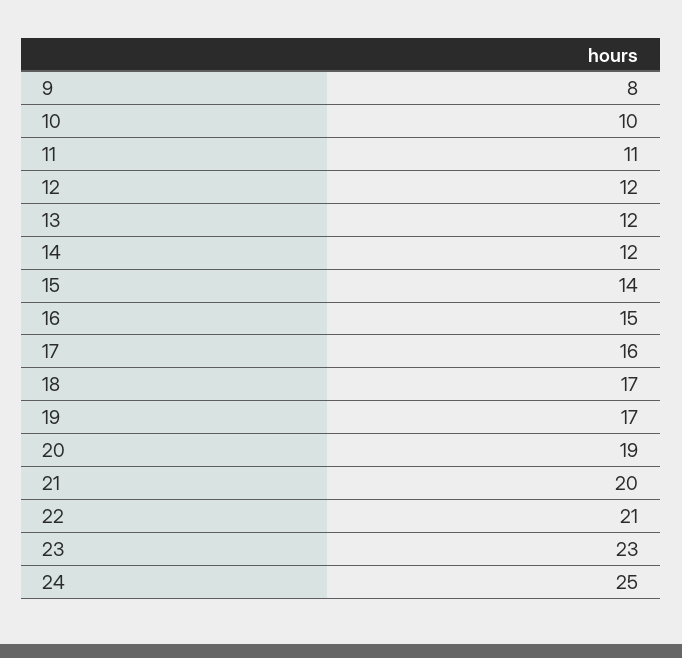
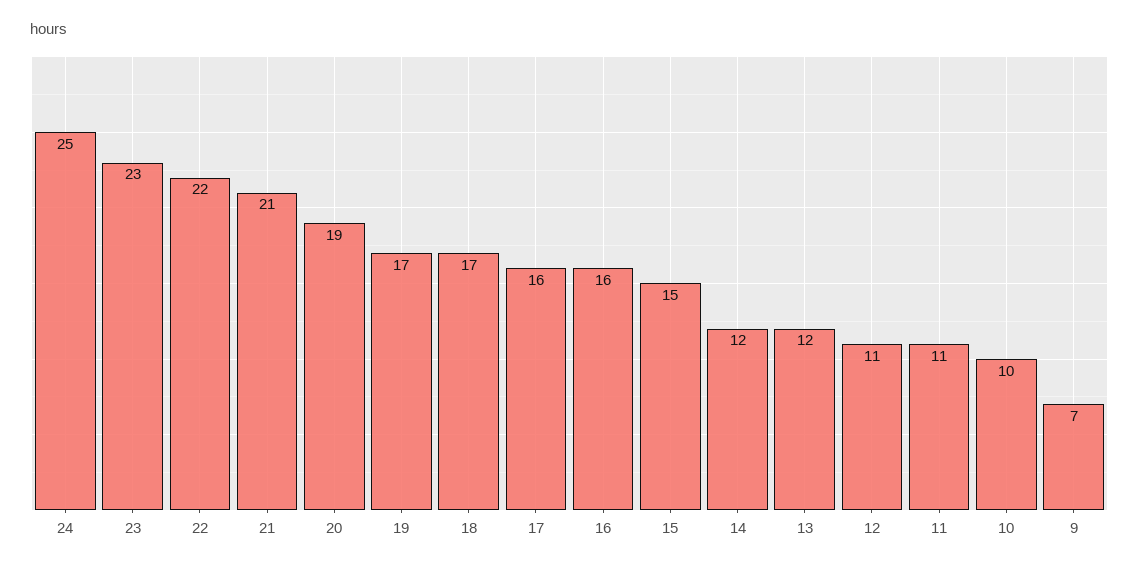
  {
-   "9": 8,
+   "9": 7,
    "10": 10,
    "11": 11,
-   "12": 12,
+   "12": 11,
    "13": 12,
    "14": 12,
-   "15": 14,
+   "15": 15,
-   "16": 15,
+   "16": 16,
    "17": 16,
    "18": 17,
    "19": 17,
    "20": 19,
-   "21": 20,
+   "21": 21,
-   "22": 21,
+   "22": 22,
    "23": 23,
    "24": 25
  }

